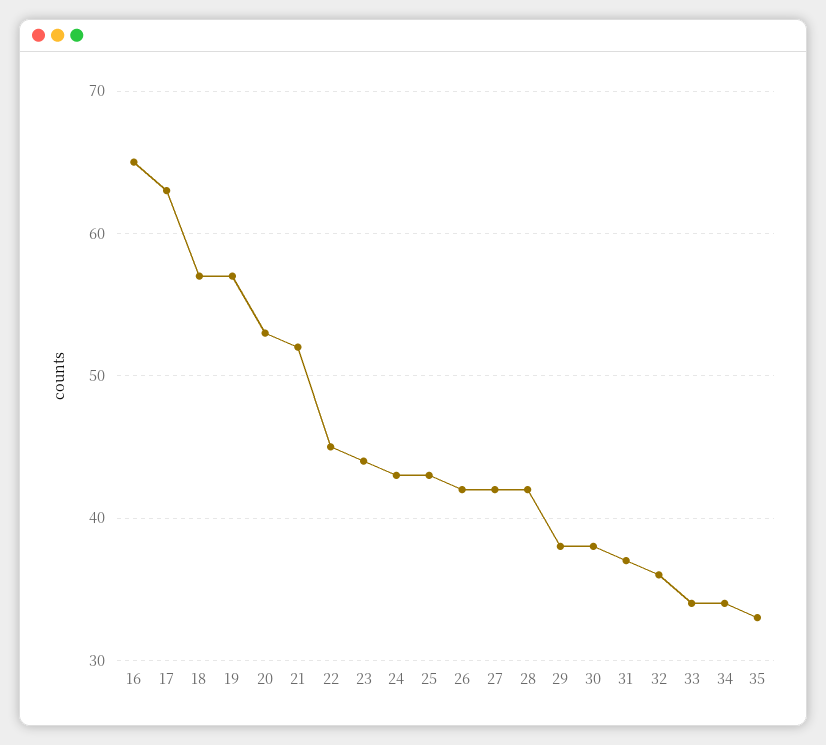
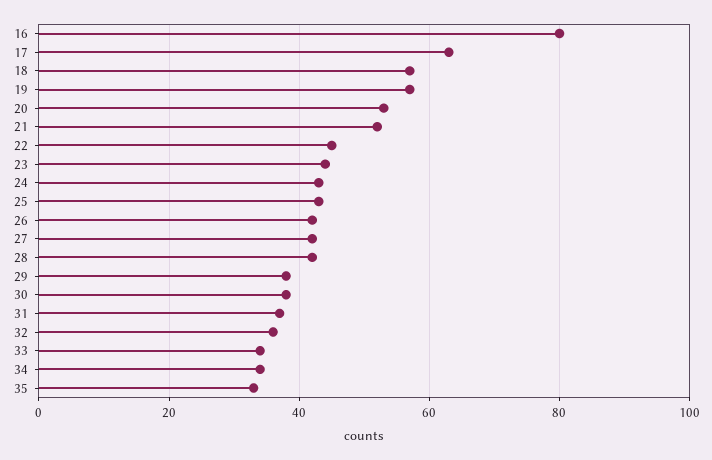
  {
-   "16": 65,
+   "16": 80,
    "17": 63,
    "18": 57,
    "19": 57,
    "20": 53,
    "21": 52,
    "22": 45,
    "23": 44,
    "24": 43,
    "25": 43,
    "26": 42,
    "27": 42,
    "28": 42,
    "29": 38,
    "30": 38,
    "31": 37,
    "32": 36,
    "33": 34,
    "34": 34,
    "35": 33
  }

